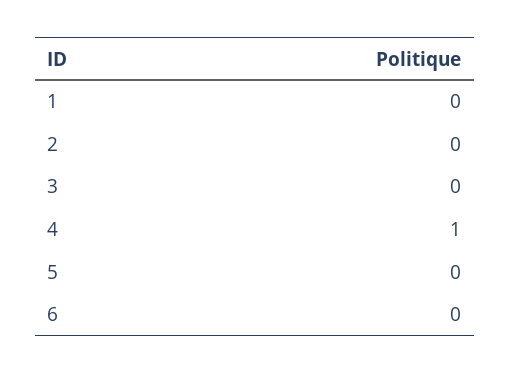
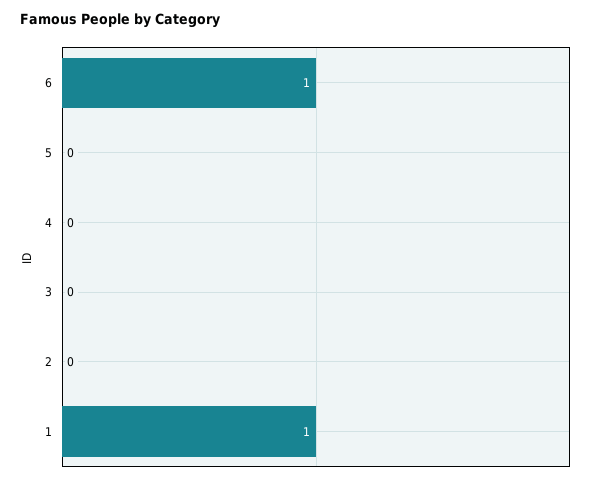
  {
-   "1": 0,
+   "1": 1,
    "2": 0,
    "3": 0,
-   "4": 1,
+   "4": 0,
    "5": 0,
-   "6": 0
+   "6": 1
  }

